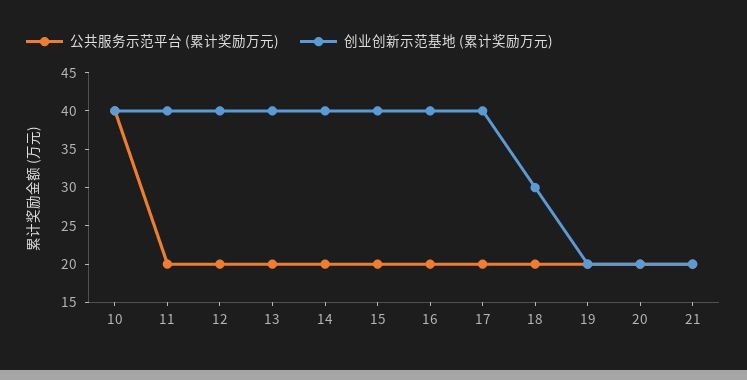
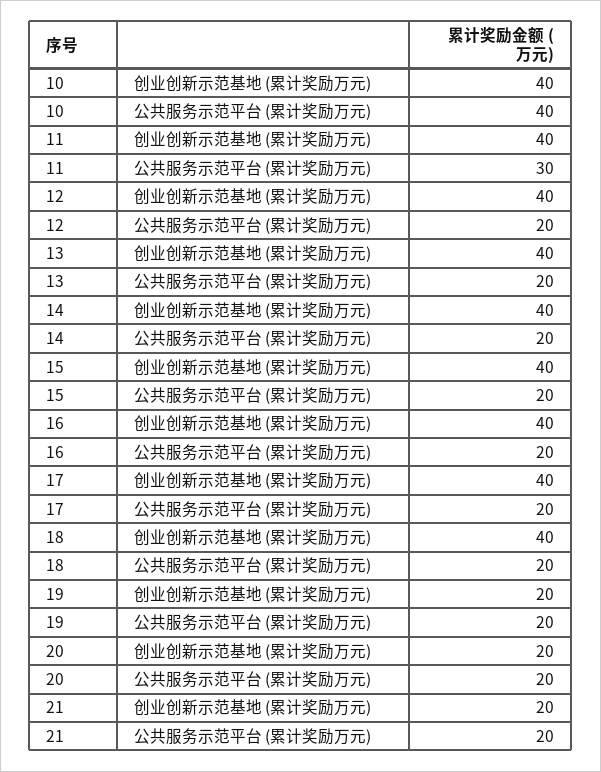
  {
    "公共服务示范平台 (累计奖励万元)": {
      "10": 40,
-     "11": 20,
+     "11": 30,
      "12": 20,
      "13": 20,
      "14": 20,
      "15": 20,
      "16": 20,
      "17": 20,
      "18": 20,
      "19": 20,
      "20": 20,
      "21": 20
    },
    "创业创新示范基地 (累计奖励万元)": {
      "10": 40,
      "11": 40,
      "12": 40,
      "13": 40,
      "14": 40,
      "15": 40,
      "16": 40,
      "17": 40,
-     "18": 30,
+     "18": 40,
      "19": 20,
      "20": 20,
      "21": 20
    }
  }

